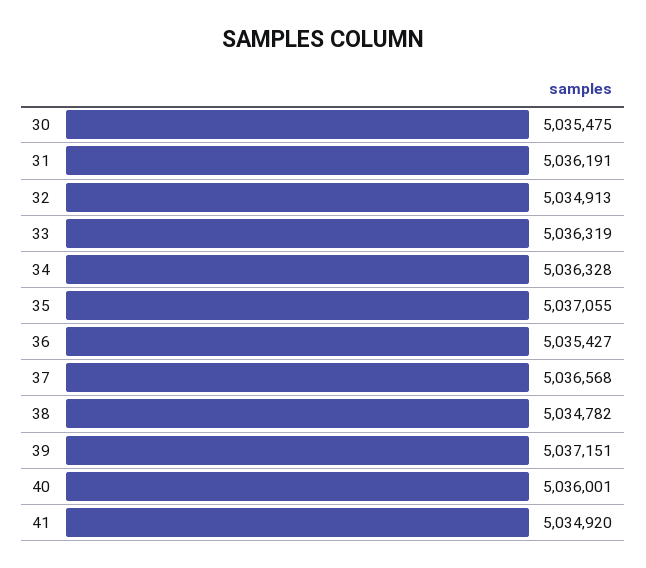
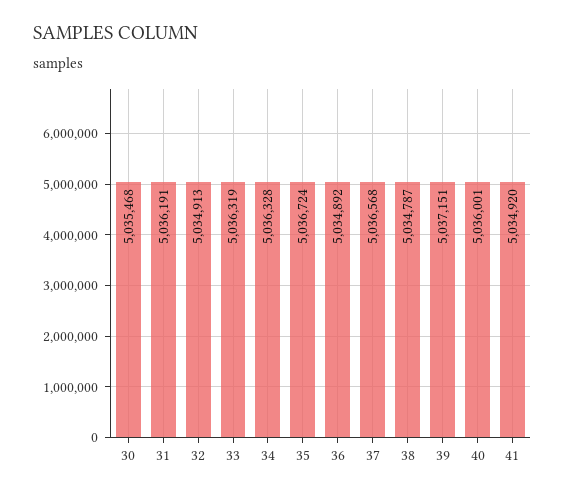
  {
-   "30": 5035475,
+   "30": 5035468,
    "31": 5036191,
    "32": 5034913,
    "33": 5036319,
    "34": 5036328,
-   "35": 5037055,
+   "35": 5036724,
-   "36": 5035427,
+   "36": 5034892,
    "37": 5036568,
-   "38": 5034782,
+   "38": 5034787,
    "39": 5037151,
    "40": 5036001,
    "41": 5034920
  }

